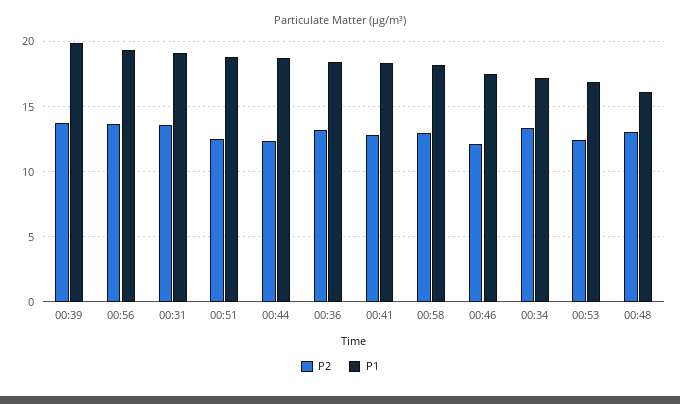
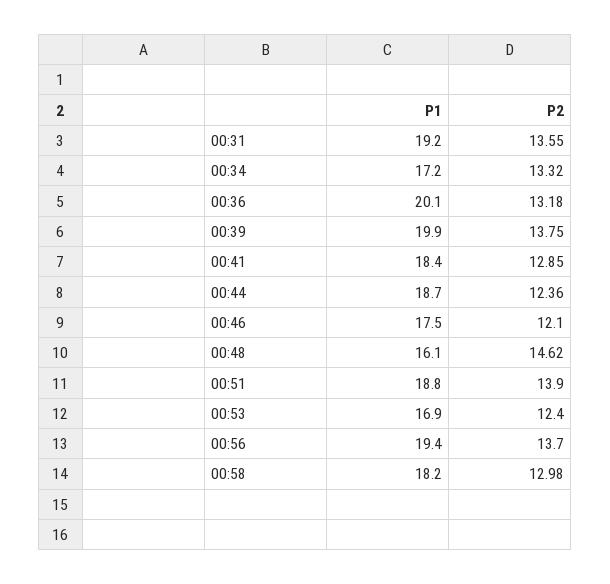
  {
    "P2": {
      "00:39": 13.75,
      "00:56": 13.7,
      "00:31": 13.55,
-     "00:51": 12.5,
+     "00:51": 13.9,
      "00:44": 12.36,
      "00:36": 13.18,
      "00:41": 12.85,
      "00:58": 12.98,
      "00:46": 12.1,
      "00:34": 13.32,
      "00:53": 12.4,
-     "00:48": 13
+     "00:48": 14.62
    },
    "P1": {
      "00:39": 19.9,
      "00:56": 19.4,
      "00:31": 19.2,
      "00:51": 18.8,
      "00:44": 18.7,
-     "00:36": 18.5,
+     "00:36": 20.1,
      "00:41": 18.4,
      "00:58": 18.2,
      "00:46": 17.5,
      "00:34": 17.2,
      "00:53": 16.9,
      "00:48": 16.1
    }
  }

